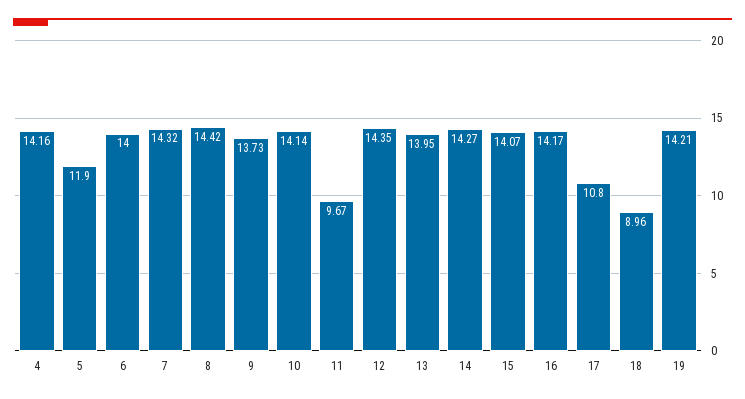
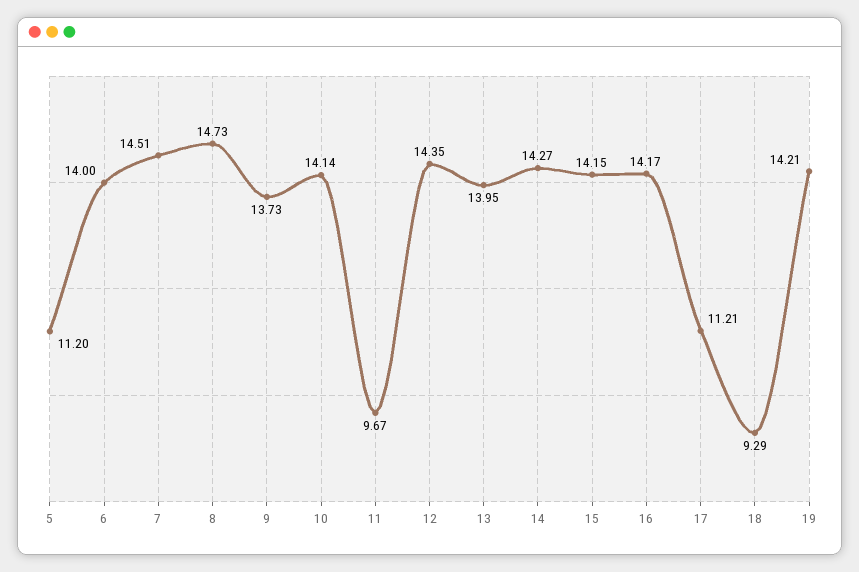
  {
-   "4": 14.16,
-   "5": 11.9,
+   "5": 11.2,
    "6": 14,
-   "7": 14.32,
+   "7": 14.51,
-   "8": 14.42,
+   "8": 14.73,
    "9": 13.73,
    "10": 14.14,
    "11": 9.67,
    "12": 14.35,
    "13": 13.95,
    "14": 14.27,
-   "15": 14.07,
+   "15": 14.15,
    "16": 14.17,
-   "17": 10.8,
+   "17": 11.21,
-   "18": 8.96,
+   "18": 9.29,
    "19": 14.21
  }

